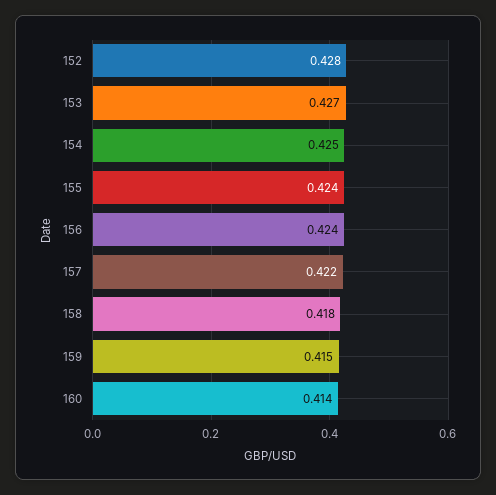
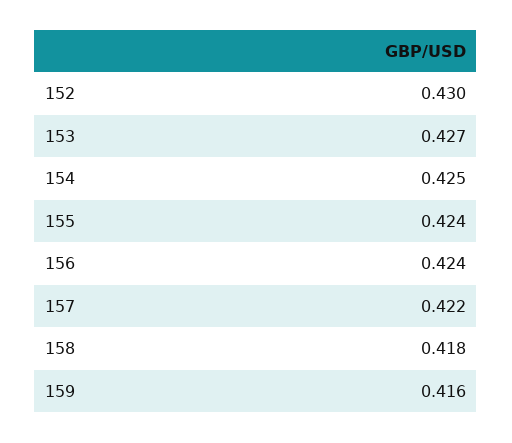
  {
-   "152": 0.428,
+   "152": 0.43,
    "153": 0.427,
    "154": 0.425,
    "155": 0.424,
    "156": 0.424,
    "157": 0.422,
    "158": 0.418,
-   "159": 0.415,
+   "159": 0.416
-   "160": 0.414
  }

